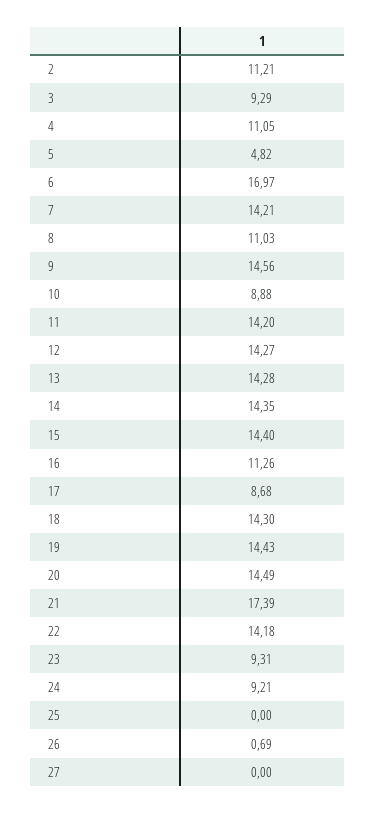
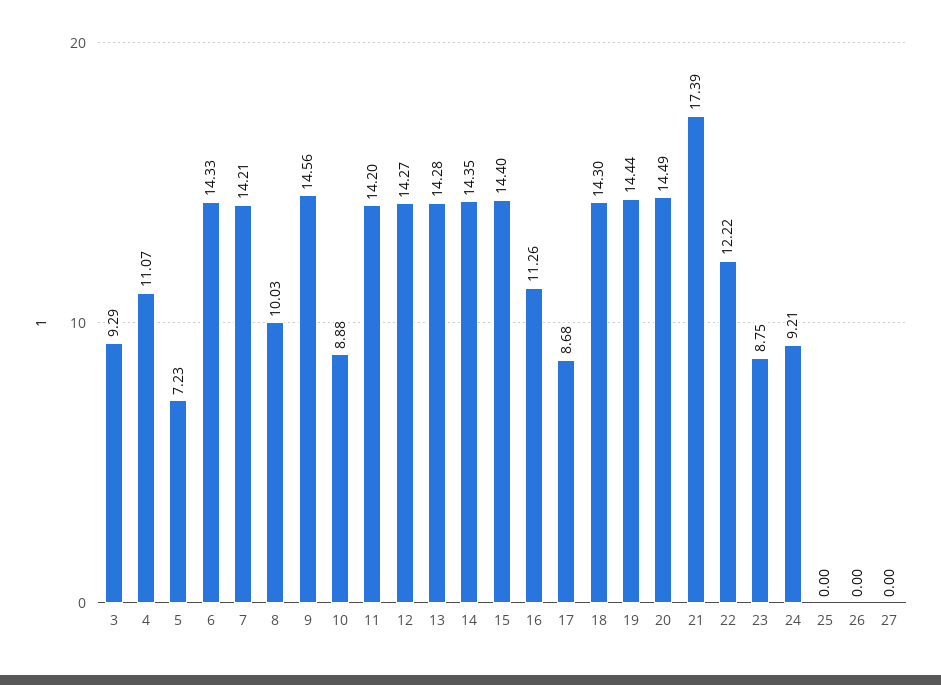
  {
-   "2": 11.21,
    "3": 9.29,
-   "4": 11.05,
+   "4": 11.07,
-   "5": 4.82,
+   "5": 7.23,
-   "6": 16.97,
+   "6": 14.33,
    "7": 14.21,
-   "8": 11.03,
+   "8": 10.03,
    "9": 14.56,
    "10": 8.88,
    "11": 14.2,
    "12": 14.27,
    "13": 14.28,
    "14": 14.35,
    "15": 14.4,
    "16": 11.26,
    "17": 8.68,
    "18": 14.3,
-   "19": 14.43,
+   "19": 14.44,
    "20": 14.49,
    "21": 17.39,
-   "22": 14.18,
+   "22": 12.22,
-   "23": 9.31,
+   "23": 8.75,
    "24": 9.21,
    "25": 0,
-   "26": 0.69,
+   "26": 0,
    "27": 0
  }

